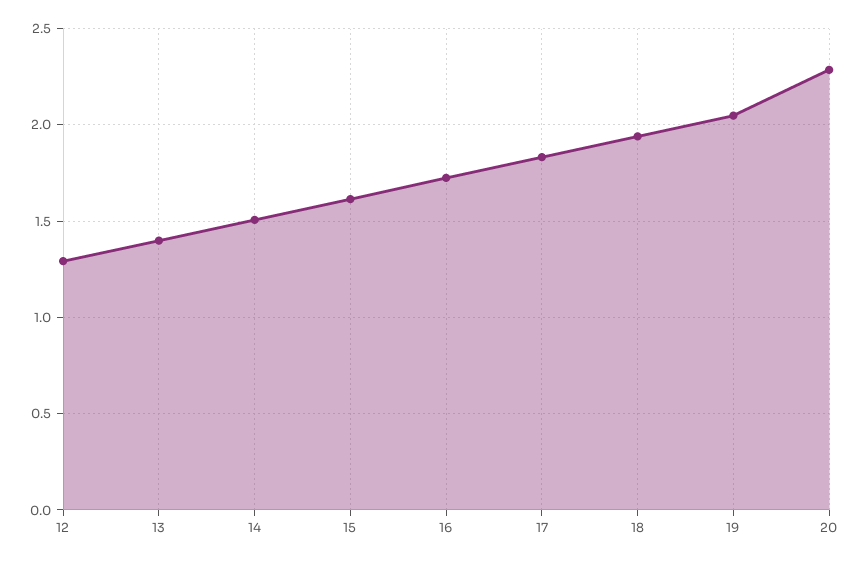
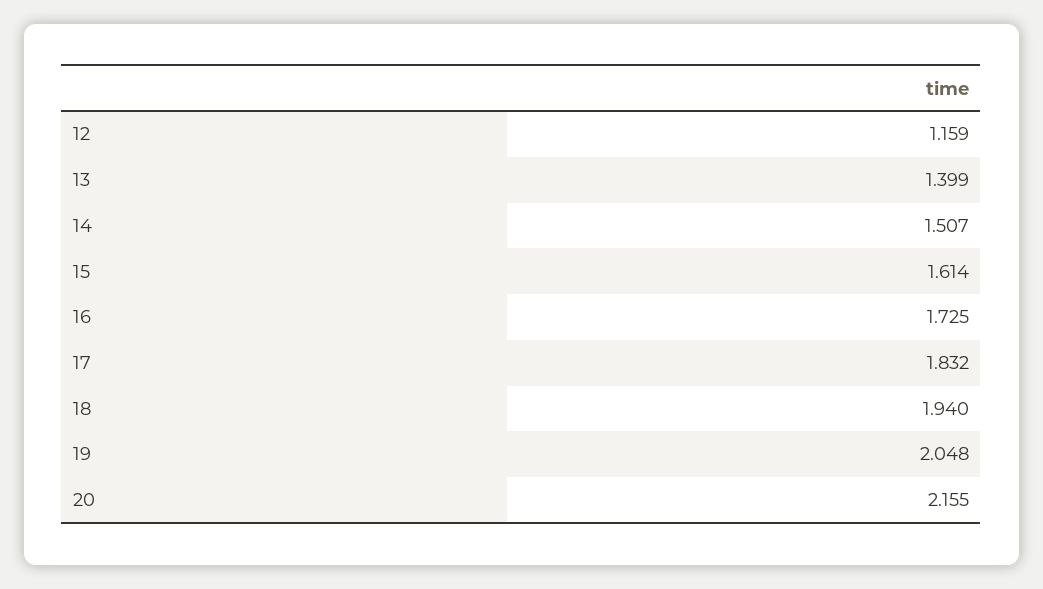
  {
-   "12": 1.3,
+   "12": 1.159,
    "13": 1.399,
    "14": 1.507,
    "15": 1.614,
    "16": 1.725,
    "17": 1.832,
    "18": 1.94,
    "19": 2.048,
-   "20": 2.3
+   "20": 2.155
  }

